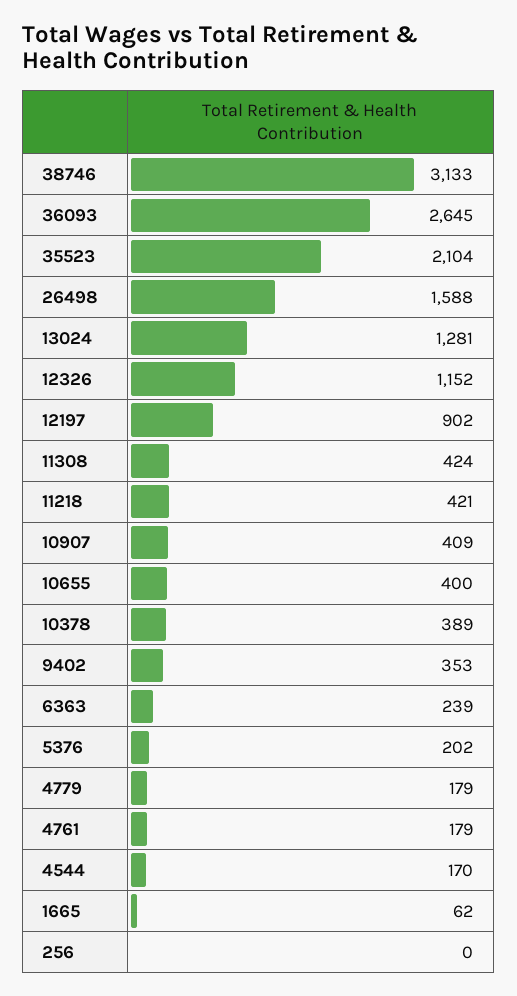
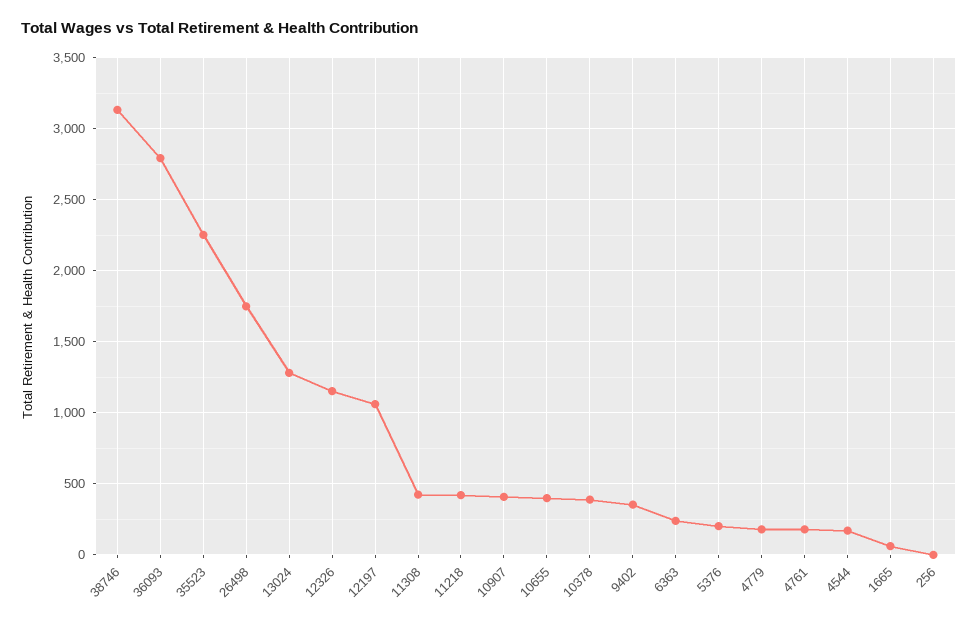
  {
    "38746": 3133,
-   "36093": 2645,
+   "36093": 2800,
-   "35523": 2104,
+   "35523": 2250,
-   "26498": 1588,
+   "26498": 1750,
    "13024": 1281,
    "12326": 1152,
-   "12197": 902,
+   "12197": 1050,
    "11308": 424,
    "11218": 421,
    "10907": 409,
    "10655": 400,
    "10378": 389,
    "9402": 353,
    "6363": 239,
    "5376": 202,
    "4779": 179,
    "4761": 179,
    "4544": 170,
    "1665": 62,
    "256": 0
  }

